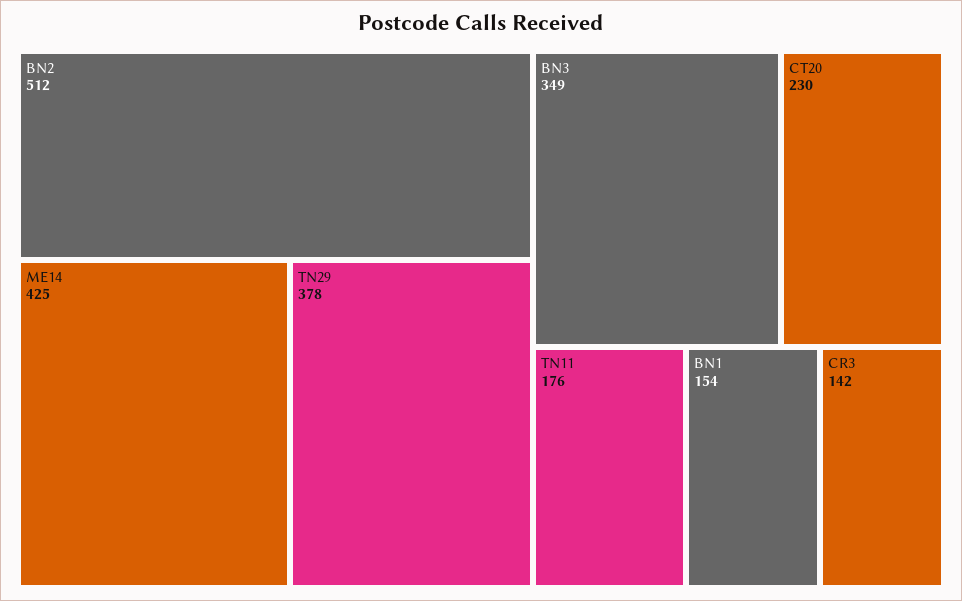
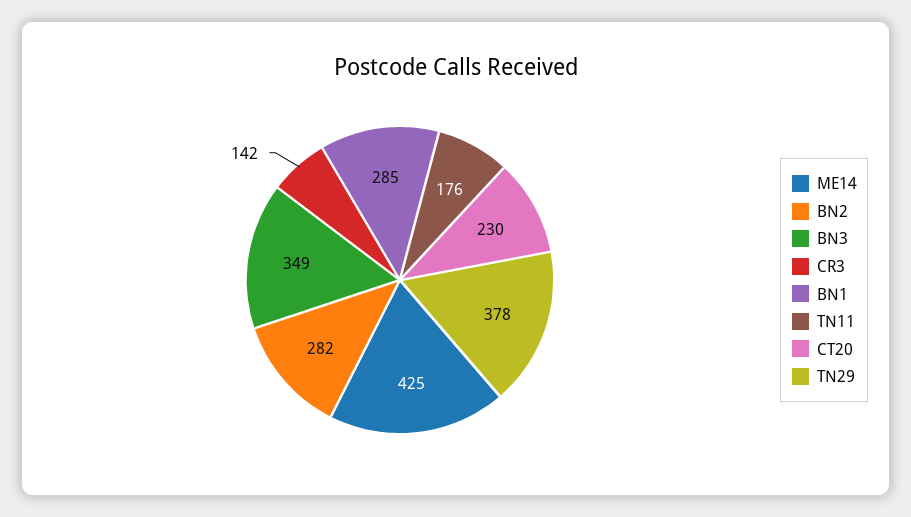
  {
-   "BN2": 512,
+   "BN2": 282,
    "ME14": 425,
    "TN29": 378,
    "BN3": 349,
    "CT20": 230,
    "TN11": 176,
-   "BN1": 154,
+   "BN1": 285,
    "CR3": 142
  }

